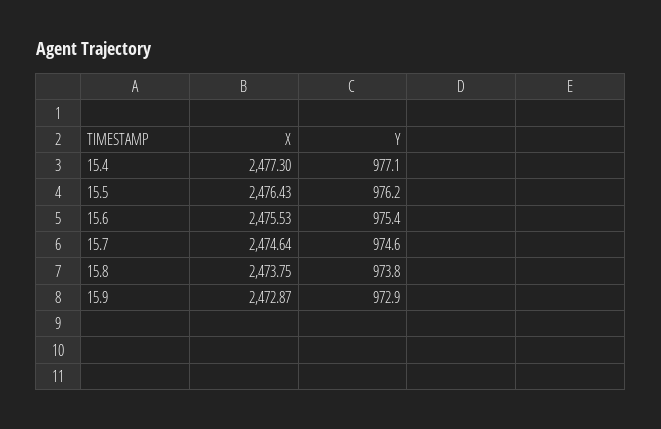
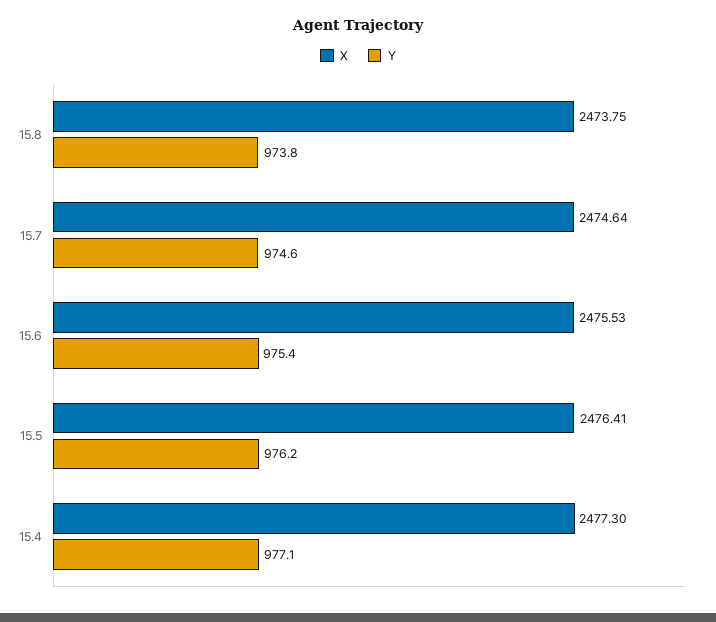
  {
    "X": {
      "15.4": 2477.3,
-     "15.5": 2476.43,
+     "15.5": 2476.41,
      "15.6": 2475.53,
      "15.7": 2474.64,
-     "15.8": 2473.75,
+     "15.8": 2473.75
-     "15.9": 2472.87
    },
    "Y": {
      "15.4": 977.1,
      "15.5": 976.2,
      "15.6": 975.4,
      "15.7": 974.6,
-     "15.8": 973.8,
+     "15.8": 973.8
-     "15.9": 972.9
    }
  }

